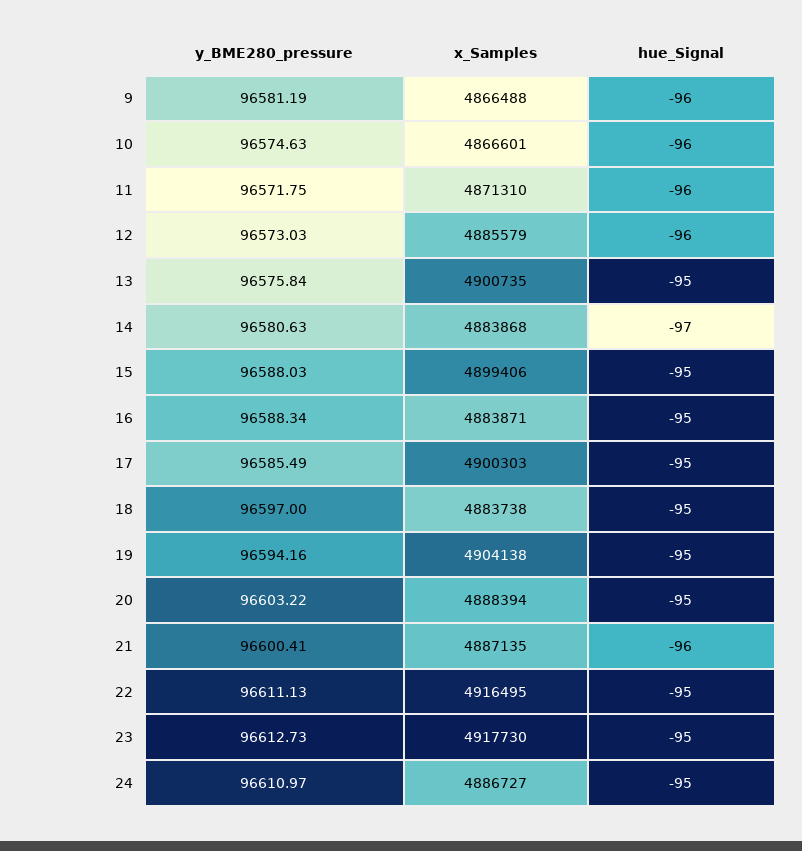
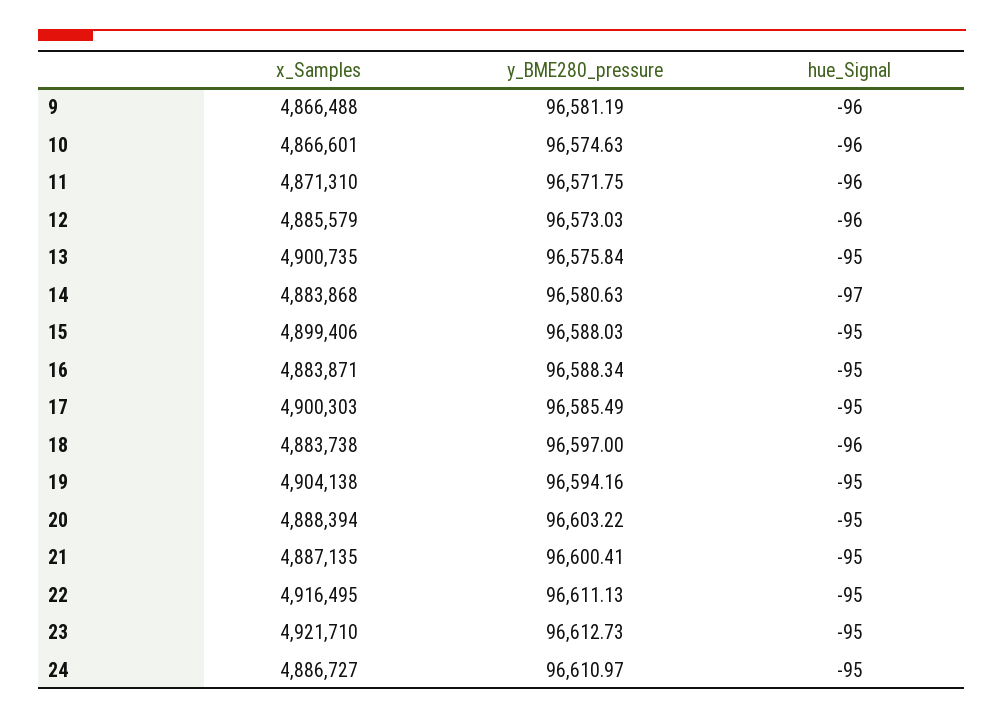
  {
    "y_BME280_pressure": {
      "9": 96581.19,
      "10": 96574.63,
      "11": 96571.75,
      "12": 96573.03,
      "13": 96575.84,
      "14": 96580.63,
      "15": 96588.03,
      "16": 96588.34,
      "17": 96585.49,
      "18": 96597,
      "19": 96594.16,
      "20": 96603.22,
      "21": 96600.41,
      "22": 96611.13,
      "23": 96612.73,
      "24": 96610.97
    },
    "x_Samples": {
      "9": 4866488,
      "10": 4866601,
      "11": 4871310,
      "12": 4885579,
      "13": 4900735,
      "14": 4883868,
      "15": 4899406,
      "16": 4883871,
      "17": 4900303,
      "18": 4883738,
      "19": 4904138,
      "20": 4888394,
      "21": 4887135,
      "22": 4916495,
-     "23": 4917730,
+     "23": 4921710,
      "24": 4886727
    },
    "hue_Signal": {
      "9": -96,
      "10": -96,
      "11": -96,
      "12": -96,
      "13": -95,
      "14": -97,
      "15": -95,
      "16": -95,
      "17": -95,
-     "18": -95,
+     "18": -96,
      "19": -95,
      "20": -95,
-     "21": -96,
+     "21": -95,
      "22": -95,
      "23": -95,
      "24": -95
    }
  }

